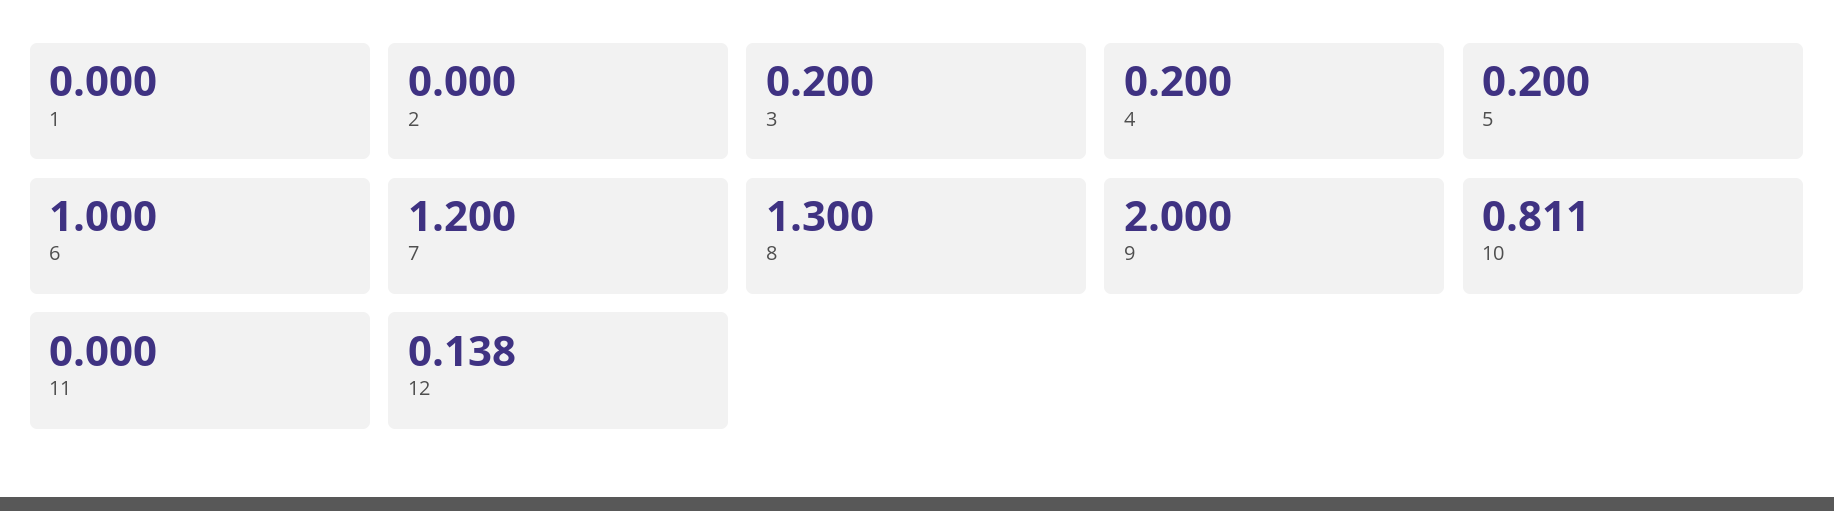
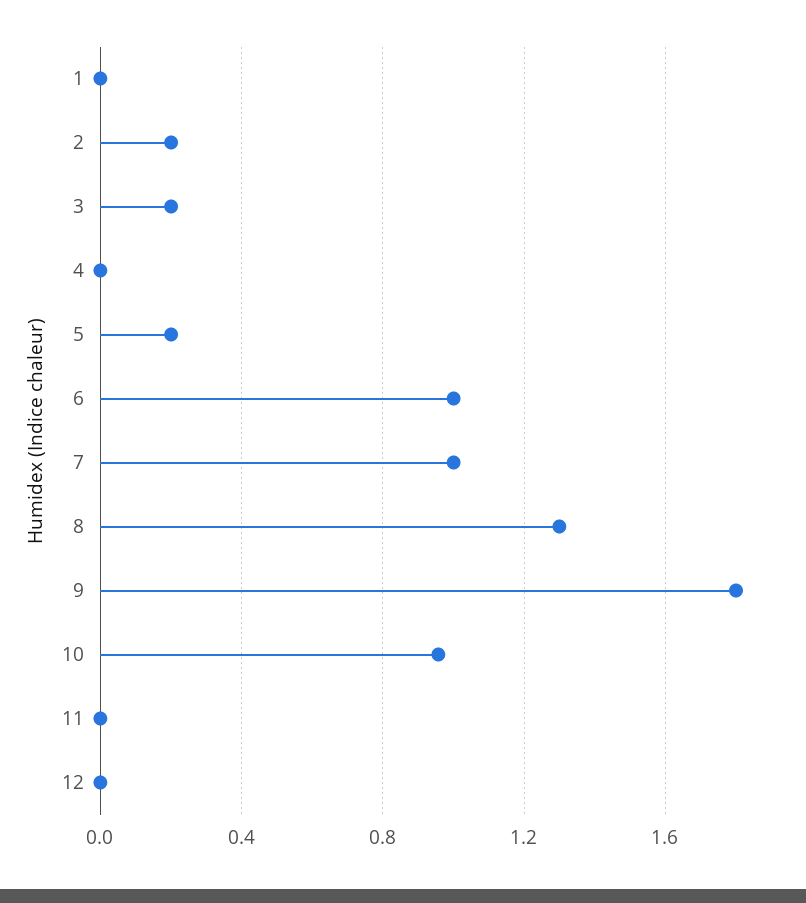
  {
    "1": 0,
-   "2": 0,
+   "2": 0.2,
    "3": 0.2,
-   "4": 0.2,
+   "4": 0,
    "5": 0.2,
    "6": 1,
-   "7": 1.2,
+   "7": 1,
    "8": 1.3,
-   "9": 2,
+   "9": 1.8,
-   "10": 0.811,
+   "10": 0.95,
    "11": 0,
-   "12": 0.138
+   "12": 0
  }

